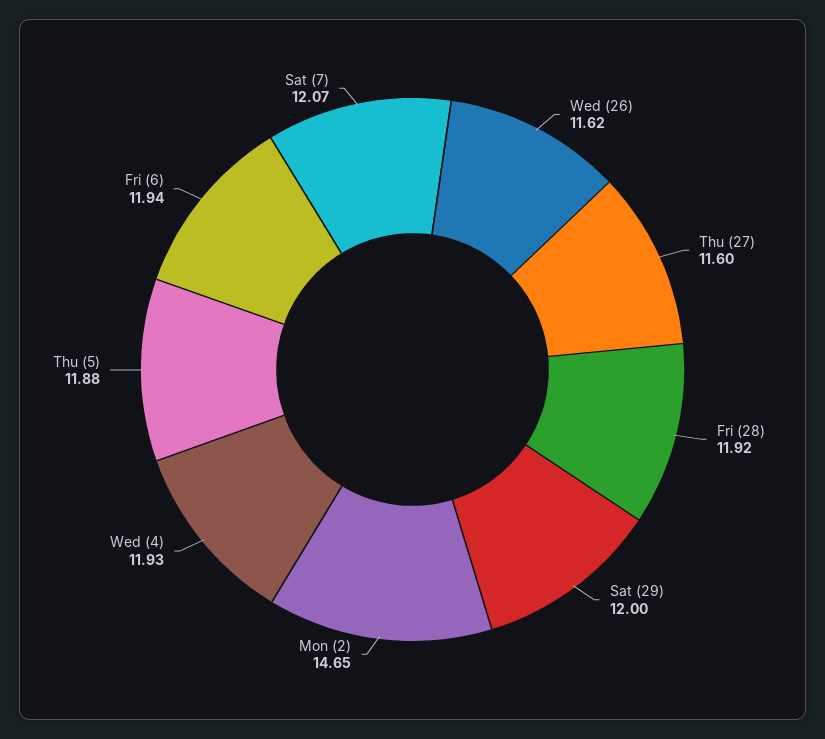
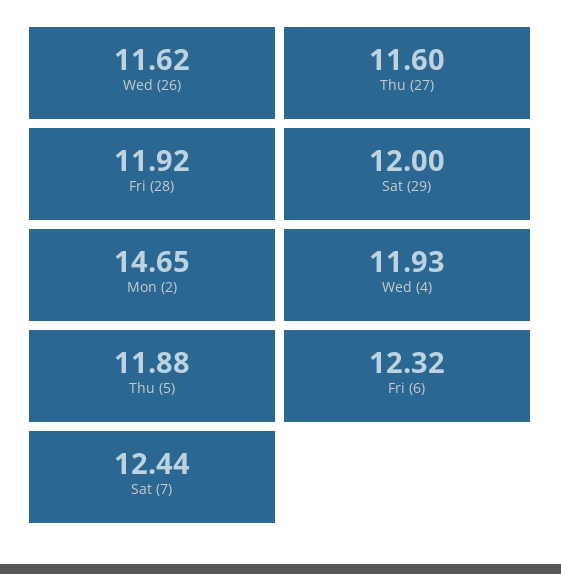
  {
    "Wed (26)": 11.62,
    "Thu (27)": 11.6,
    "Fri (28)": 11.92,
    "Sat (29)": 12,
    "Mon (2)": 14.65,
    "Wed (4)": 11.93,
    "Thu (5)": 11.88,
-   "Fri (6)": 11.94,
+   "Fri (6)": 12.32,
-   "Sat (7)": 12.07
+   "Sat (7)": 12.44
  }

